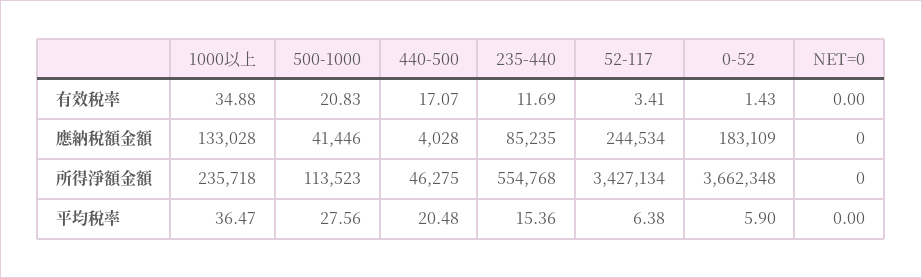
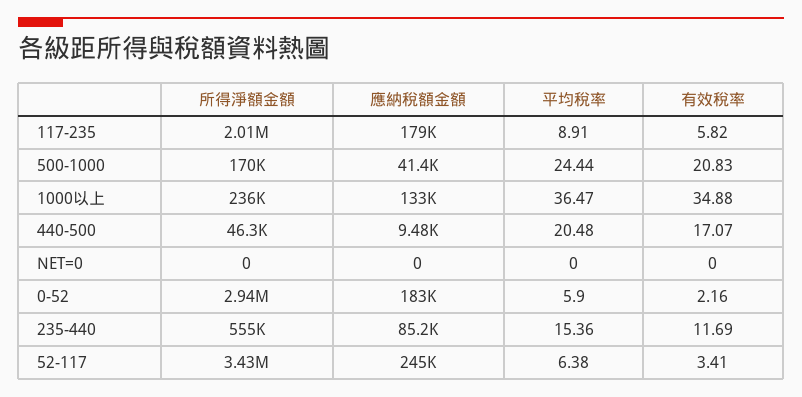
  {
    "1000以上": {
      "有效稅率": 34.88,
      "應納稅額金額": 133028,
      "所得淨額金額": 235718,
      "平均稅率": 36.47
    },
    "500-1000": {
      "有效稅率": 20.83,
      "應納稅額金額": 41446,
-     "所得淨額金額": 113523,
+     "所得淨額金額": 170000,
-     "平均稅率": 27.56
+     "平均稅率": 24.44
    },
    "440-500": {
      "有效稅率": 17.07,
-     "應納稅額金額": 4028,
+     "應納稅額金額": 9480,
      "所得淨額金額": 46275,
      "平均稅率": 20.48
    },
    "235-440": {
      "有效稅率": 11.69,
      "應納稅額金額": 85235,
      "所得淨額金額": 554768,
      "平均稅率": 15.36
    },
    "52-117": {
      "有效稅率": 3.41,
      "應納稅額金額": 244534,
      "所得淨額金額": 3427134,
      "平均稅率": 6.38
    },
    "0-52": {
-     "有效稅率": 1.43,
+     "有效稅率": 2.16,
      "應納稅額金額": 183109,
-     "所得淨額金額": 3662348,
+     "所得淨額金額": 2940000,
      "平均稅率": 5.9
    },
    "NET=0": {
      "有效稅率": 0,
      "應納稅額金額": 0,
      "所得淨額金額": 0,
      "平均稅率": 0
-   }
+   },
+   "117-235": {
+     "所得淨額金額": 2010000,
+     "應納稅額金額": 179000,
+     "平均稅率": 8.91,
+     "有效稅率": 5.82
+   }
  }

